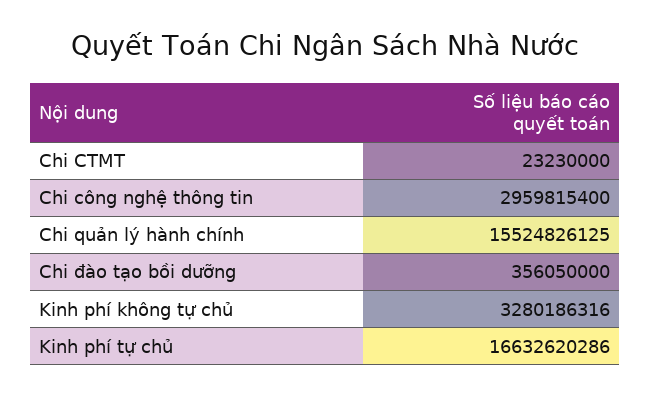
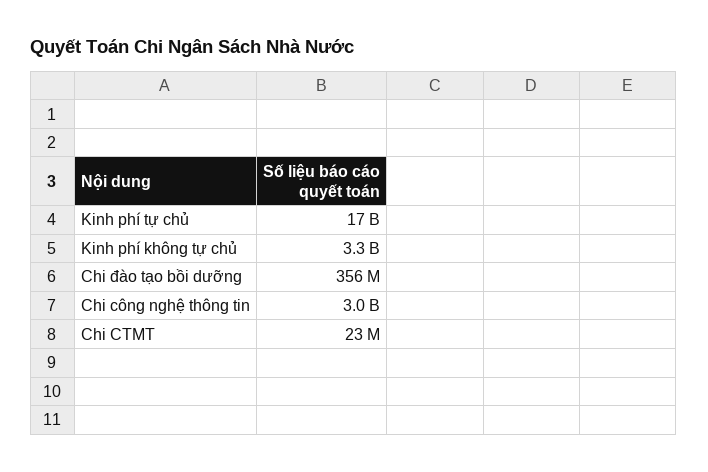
  {
    "Chi CTMT": 23230000,
    "Chi công nghệ thông tin": 2959815400,
-   "Chi quản lý hành chính": 15524826125,
    "Chi đào tạo bồi dưỡng": 356050000,
    "Kinh phí không tự chủ": 3280186316,
    "Kinh phí tự chủ": 16632620286
  }

